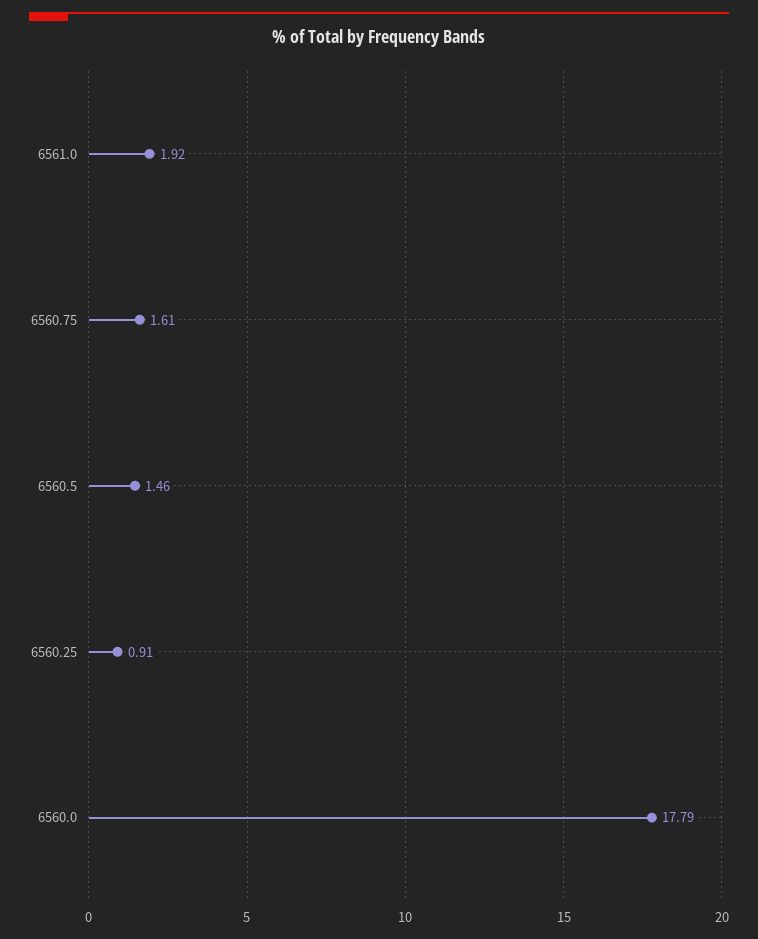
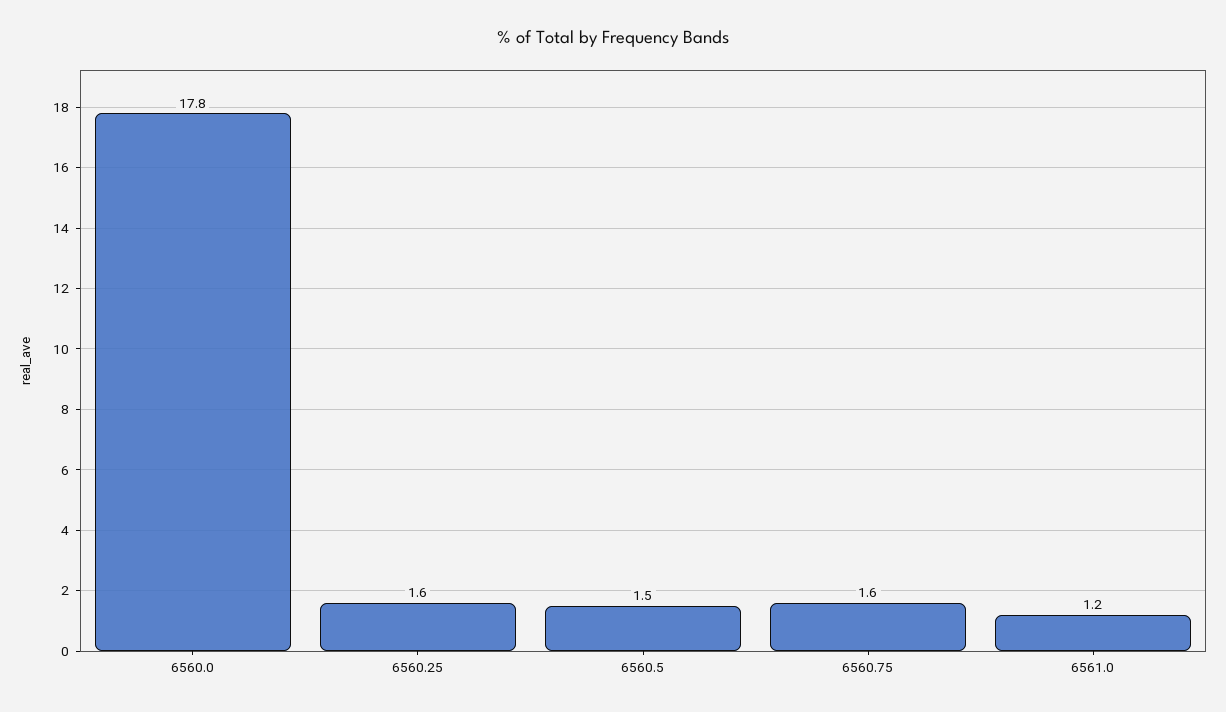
  {
-   "6561.0": 1.92,
+   "6561.0": 1.2,
    "6560.75": 1.61,
    "6560.5": 1.46,
-   "6560.25": 0.91,
+   "6560.25": 1.6,
    "6560.0": 17.79
  }

